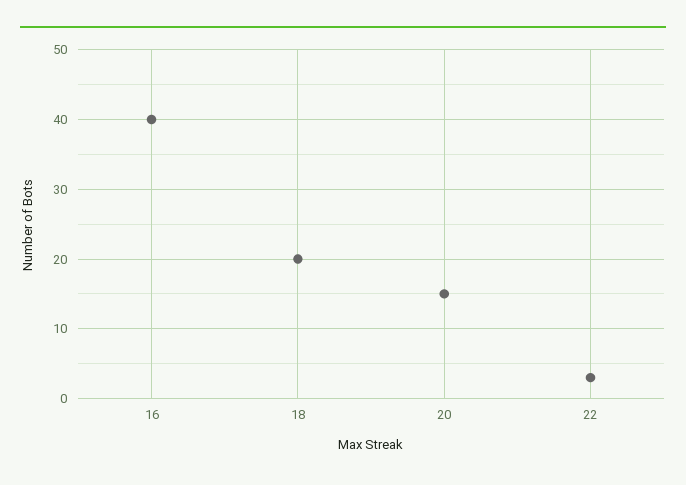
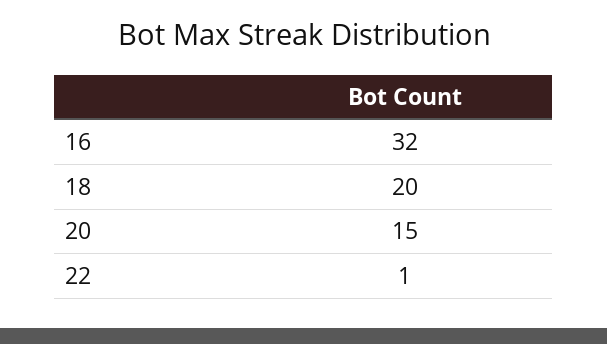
  {
-   "16": 40,
+   "16": 32,
    "18": 20,
    "20": 15,
-   "22": 3
+   "22": 1
  }

